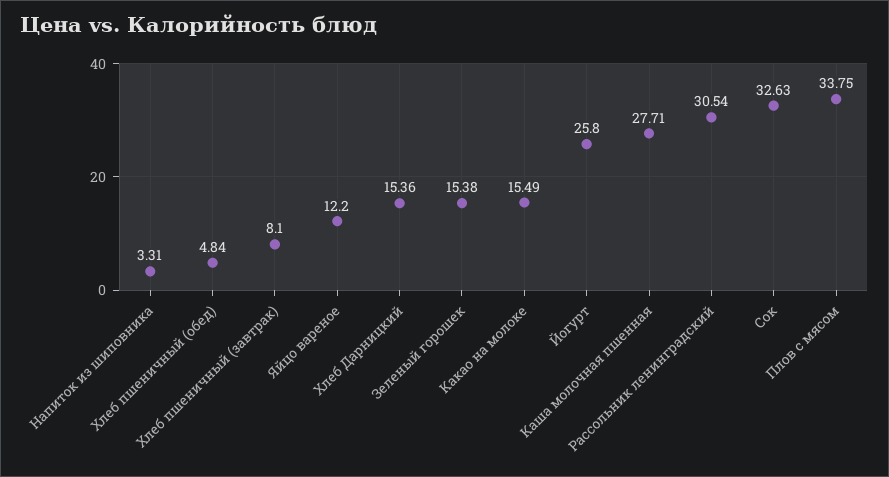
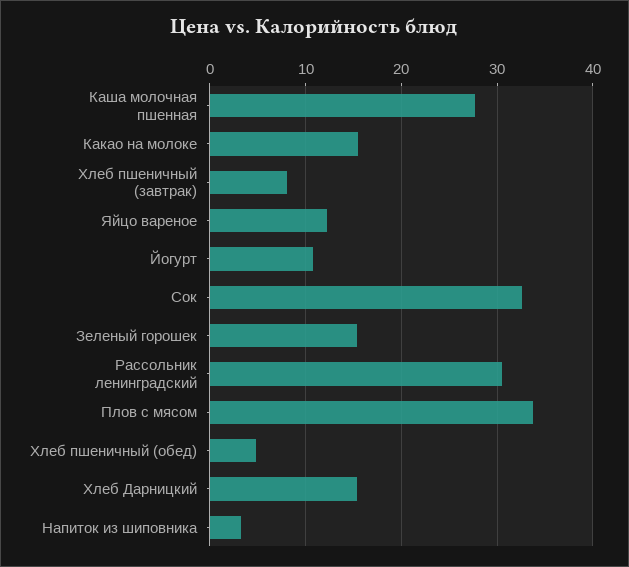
  {
    "Напиток из шиповника": 3.31,
    "Хлеб пшеничный (обед)": 4.84,
    "Хлеб пшеничный (завтрак)": 8.1,
    "Яйцо вареное": 12.2,
    "Хлеб Дарницкий": 15.36,
    "Зеленый горошек": 15.38,
    "Какао на молоке": 15.49,
-   "Йогурт": 25.8,
+   "Йогурт": 11,
    "Каша молочная пшенная": 27.71,
    "Рассольник ленинградский": 30.54,
    "Сок": 32.63,
    "Плов c мясом": 33.75
  }

